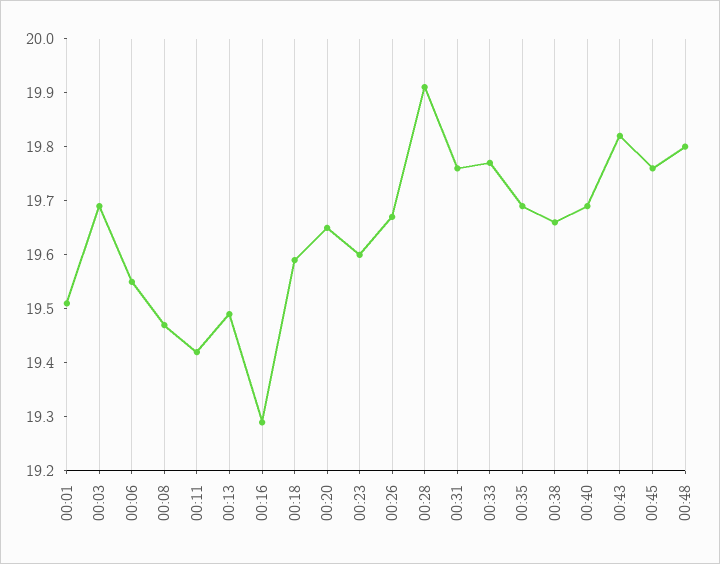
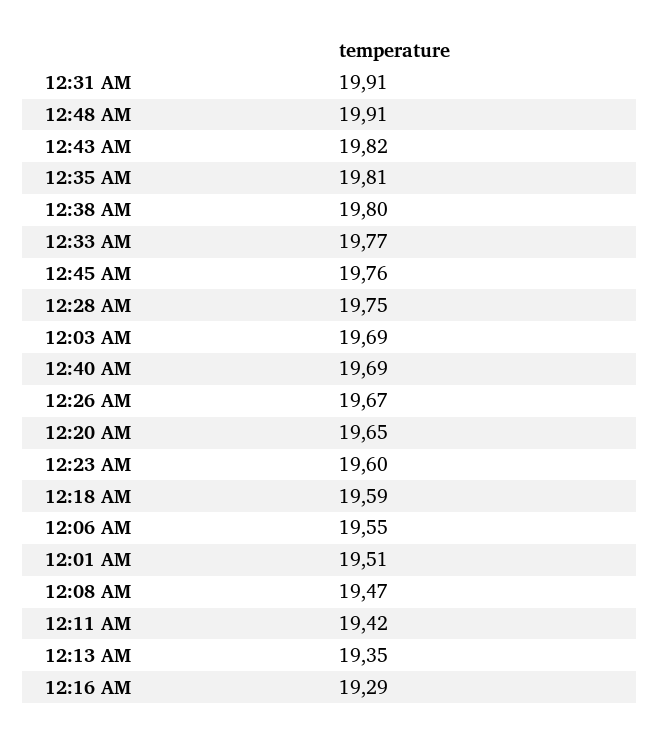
  {
    "00:01": 19.51,
    "00:03": 19.69,
    "00:06": 19.55,
    "00:08": 19.47,
    "00:11": 19.42,
-   "00:13": 19.5,
+   "00:13": 19.35,
    "00:16": 19.29,
    "00:18": 19.59,
    "00:20": 19.65,
    "00:23": 19.6,
    "00:26": 19.67,
-   "00:28": 19.9,
+   "00:28": 19.75,
-   "00:31": 19.75,
+   "00:31": 19.91,
    "00:33": 19.77,
-   "00:35": 19.7,
+   "00:35": 19.81,
-   "00:38": 19.65,
+   "00:38": 19.8,
    "00:40": 19.69,
    "00:43": 19.82,
    "00:45": 19.76,
-   "00:48": 19.8
+   "00:48": 19.91
  }

